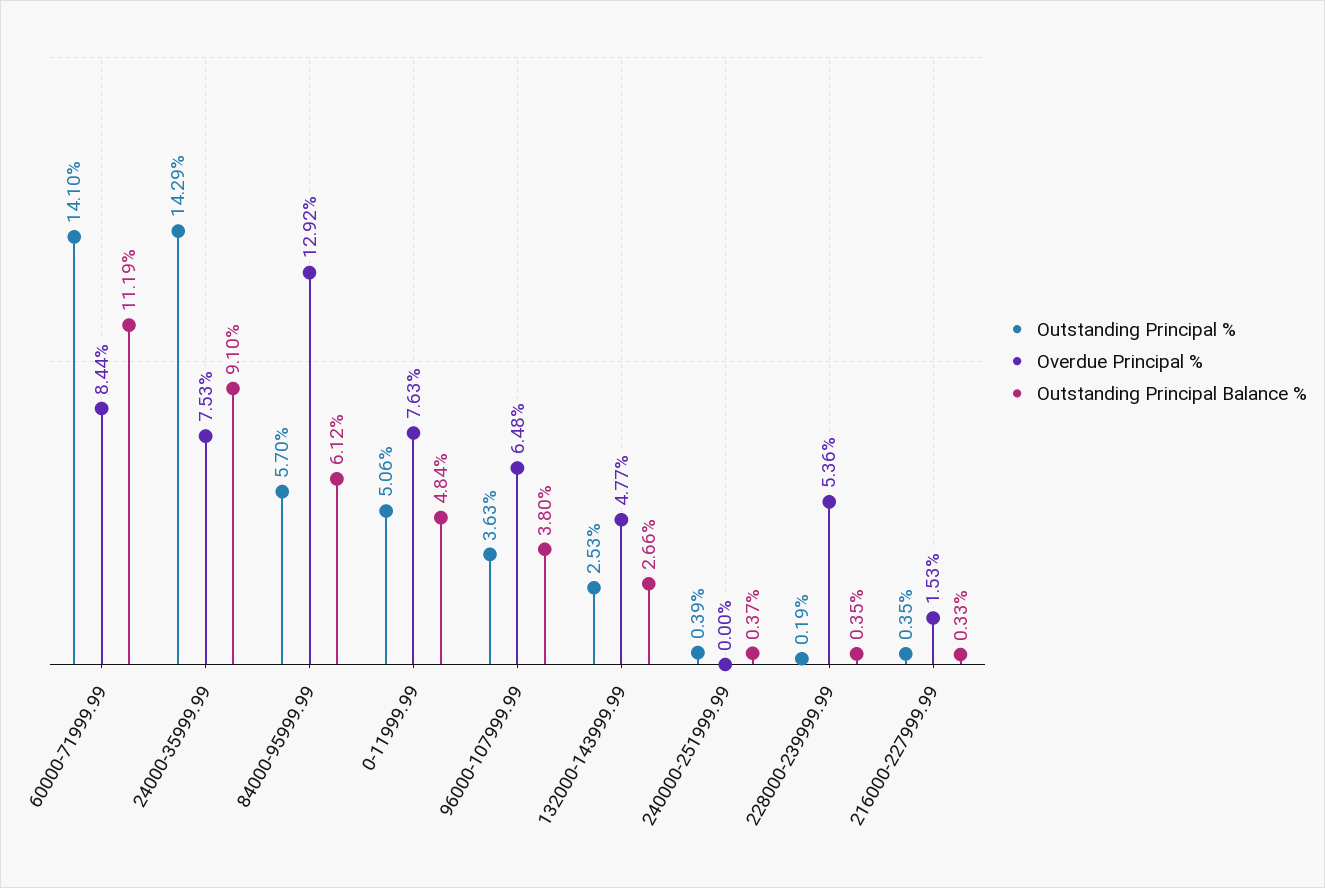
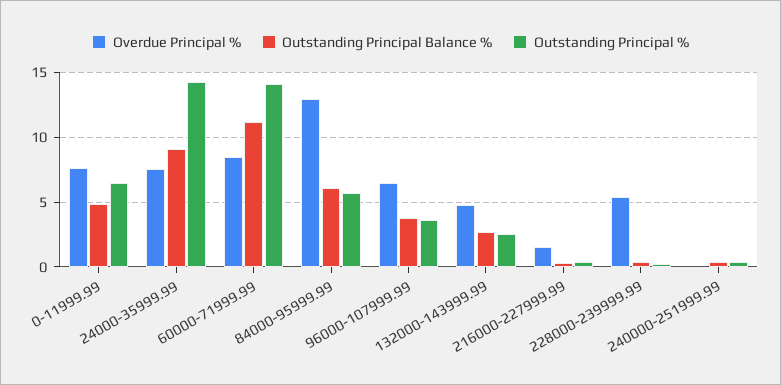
  {
    "Outstanding Principal %": {
      "60000-71999.99": 14.1,
      "24000-35999.99": 14.29,
      "84000-95999.99": 5.7,
-     "0-11999.99": 5.06,
+     "0-11999.99": 6.5,
      "96000-107999.99": 3.63,
      "132000-143999.99": 2.53,
      "240000-251999.99": 0.39,
      "228000-239999.99": 0.19,
      "216000-227999.99": 0.35
    },
    "Overdue Principal %": {
      "60000-71999.99": 8.44,
      "24000-35999.99": 7.53,
      "84000-95999.99": 12.92,
      "0-11999.99": 7.63,
      "96000-107999.99": 6.48,
      "132000-143999.99": 4.77,
      "240000-251999.99": 0,
      "228000-239999.99": 5.36,
      "216000-227999.99": 1.53
    },
    "Outstanding Principal Balance %": {
      "60000-71999.99": 11.19,
      "24000-35999.99": 9.1,
      "84000-95999.99": 6.12,
      "0-11999.99": 4.84,
      "96000-107999.99": 3.8,
      "132000-143999.99": 2.66,
      "240000-251999.99": 0.37,
      "228000-239999.99": 0.35,
      "216000-227999.99": 0.33
    }
  }

